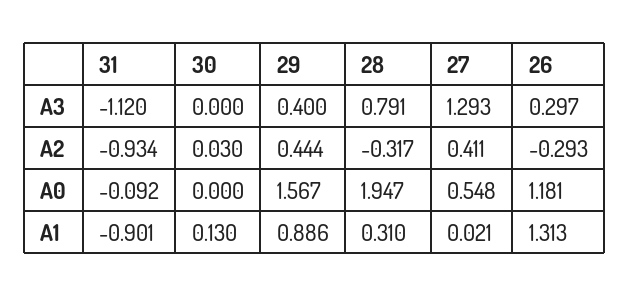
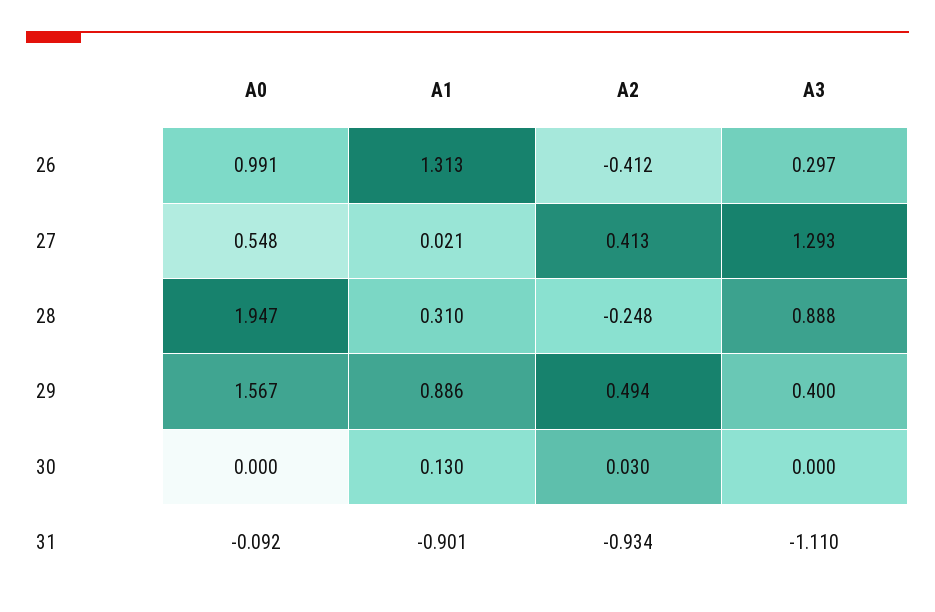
  {
    "31": {
-     "A3": -1.12,
+     "A3": -1.11,
      "A2": -0.934,
      "A0": -0.092,
      "A1": -0.901
    },
    "30": {
      "A3": 0,
      "A2": 0.03,
      "A0": 0,
      "A1": 0.13
    },
    "29": {
      "A3": 0.4,
-     "A2": 0.444,
+     "A2": 0.494,
      "A0": 1.567,
      "A1": 0.886
    },
    "28": {
-     "A3": 0.791,
+     "A3": 0.888,
-     "A2": -0.317,
+     "A2": -0.248,
      "A0": 1.947,
      "A1": 0.31
    },
    "27": {
      "A3": 1.293,
-     "A2": 0.411,
+     "A2": 0.413,
      "A0": 0.548,
      "A1": 0.021
    },
    "26": {
      "A3": 0.297,
-     "A2": -0.293,
+     "A2": -0.412,
-     "A0": 1.181,
+     "A0": 0.991,
      "A1": 1.313
    }
  }

